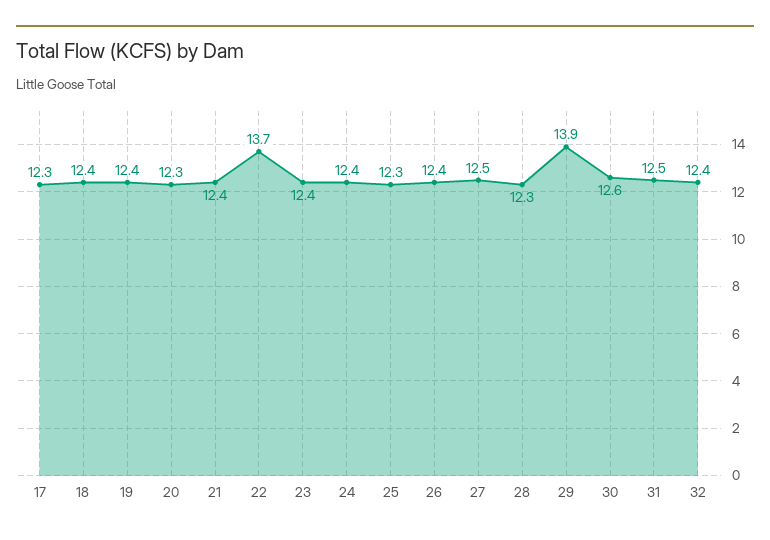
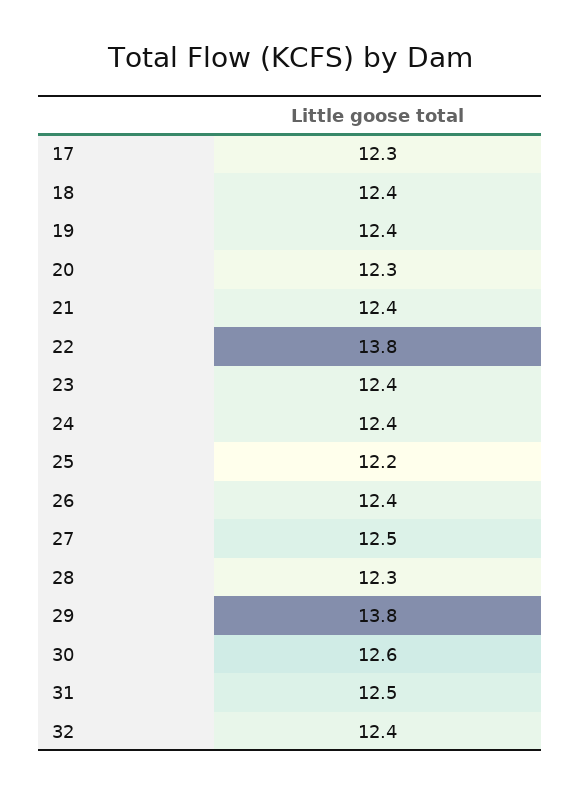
  {
    "17": 12.3,
    "18": 12.4,
    "19": 12.4,
    "20": 12.3,
    "21": 12.4,
-   "22": 13.7,
+   "22": 13.8,
    "23": 12.4,
    "24": 12.4,
-   "25": 12.3,
+   "25": 12.2,
    "26": 12.4,
    "27": 12.5,
    "28": 12.3,
-   "29": 13.9,
+   "29": 13.8,
    "30": 12.6,
    "31": 12.5,
    "32": 12.4
  }

